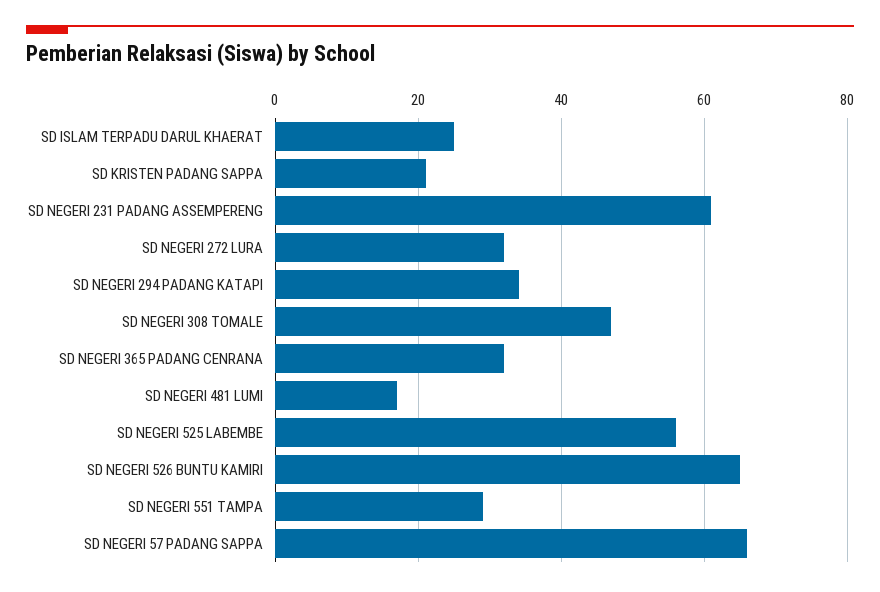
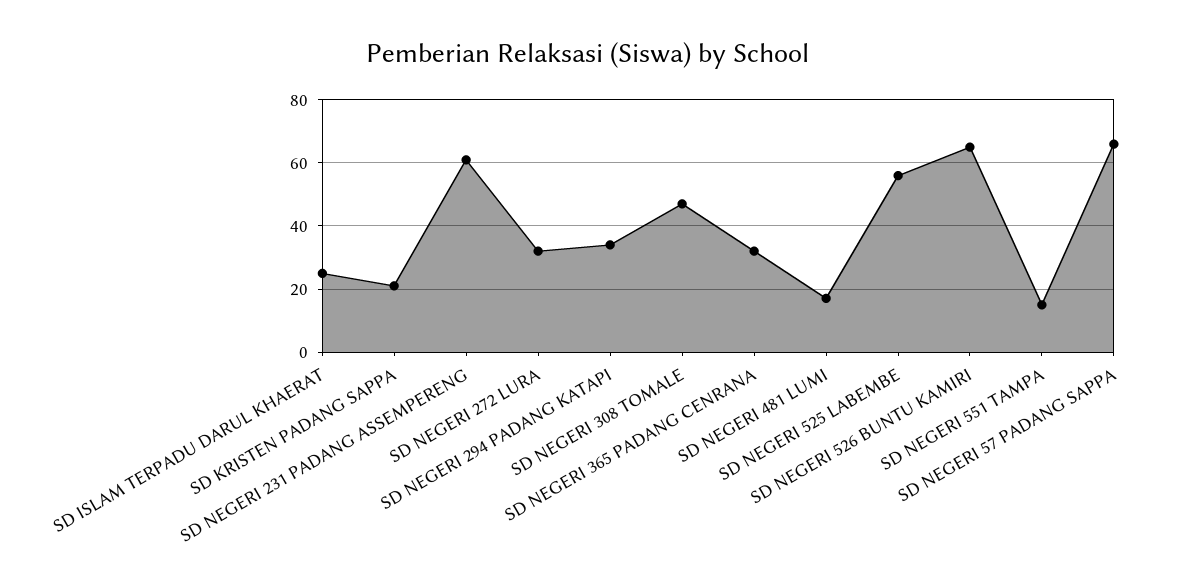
  {
    "SD ISLAM TERPADU DARUL KHAERAT": 25,
    "SD KRISTEN PADANG SAPPA": 20,
    "SD NEGERI 231 PADANG ASSEMPERENG": 60,
    "SD NEGERI 272 LURA": 30,
    "SD NEGERI 294 PADANG KATAPI": 35,
    "SD NEGERI 308 TOMALE": 45,
    "SD NEGERI 365 PADANG CENRANA": 30,
    "SD NEGERI 481 LUMI": 15,
    "SD NEGERI 525 LABEMBE": 55,
    "SD NEGERI 526 BUNTU KAMIRI": 65,
-   "SD NEGERI 551 TAMPA": 30,
+   "SD NEGERI 551 TAMPA": 15,
    "SD NEGERI 57 PADANG SAPPA": 65
  }

